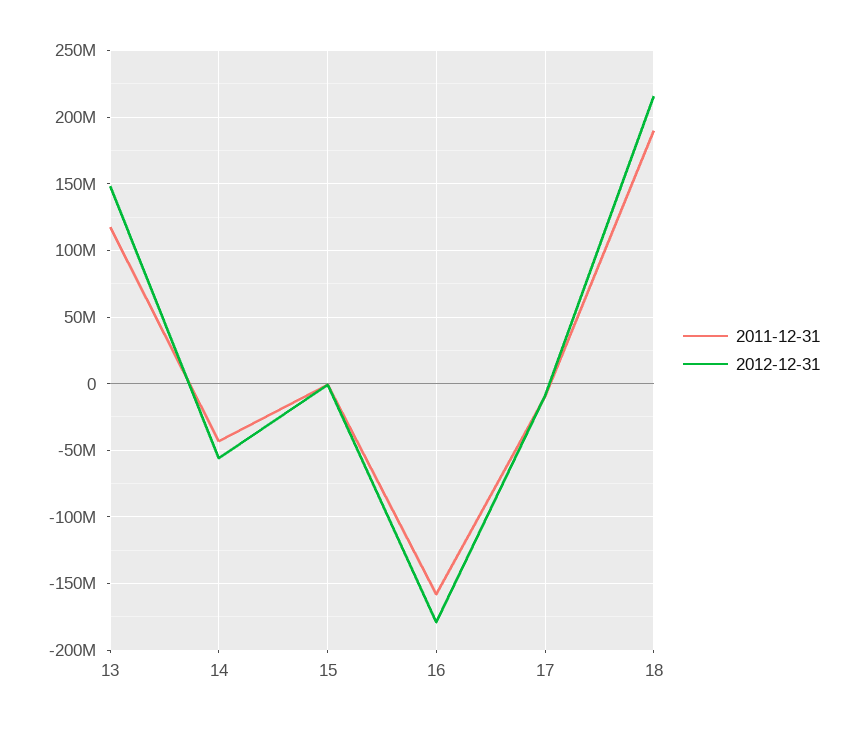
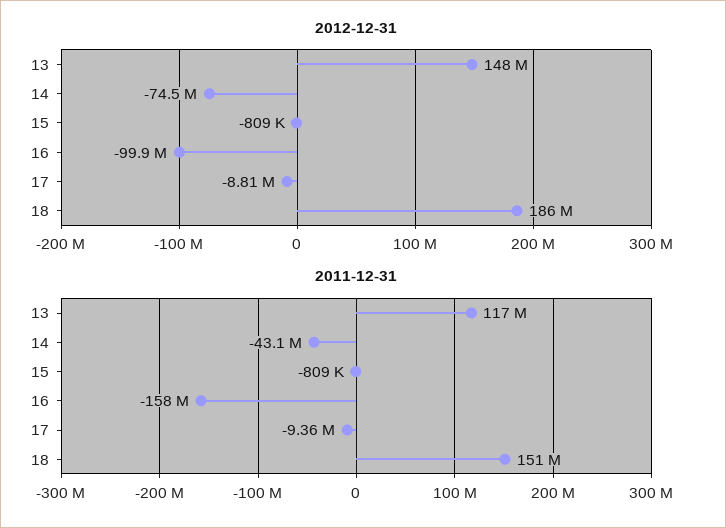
  {
    "2011-12-31": {
      "13": 117000000,
      "14": -43100000,
      "15": -809000,
      "16": -158000000,
      "17": -9360000,
-     "18": 190000000
+     "18": 151000000
    },
    "2012-12-31": {
      "13": 148000000,
-     "14": -55000000,
+     "14": -74500000,
      "15": -809000,
-     "16": -180000000,
+     "16": -99900000,
      "17": -8810000,
-     "18": 215000000
+     "18": 186000000
    }
  }

